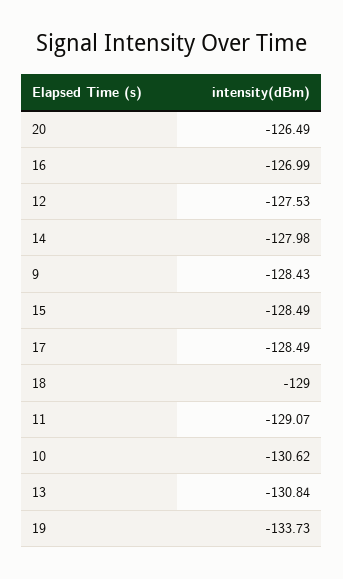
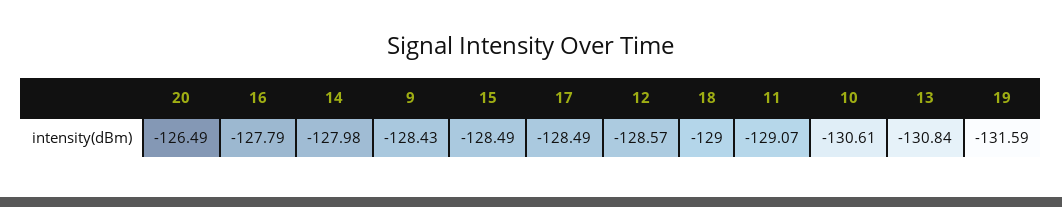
  {
    "20": -126.49,
-   "16": -126.99,
+   "16": -127.79,
-   "12": -127.53,
+   "12": -128.57,
    "14": -127.98,
    "9": -128.43,
    "15": -128.49,
    "17": -128.49,
    "18": -129,
    "11": -129.07,
-   "10": -130.62,
+   "10": -130.61,
    "13": -130.84,
-   "19": -133.73
+   "19": -131.59
  }

